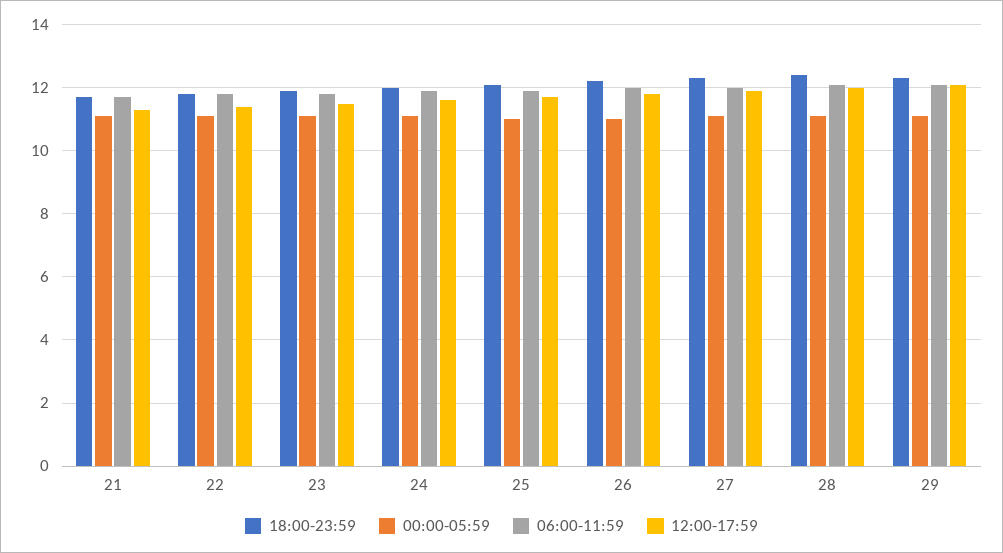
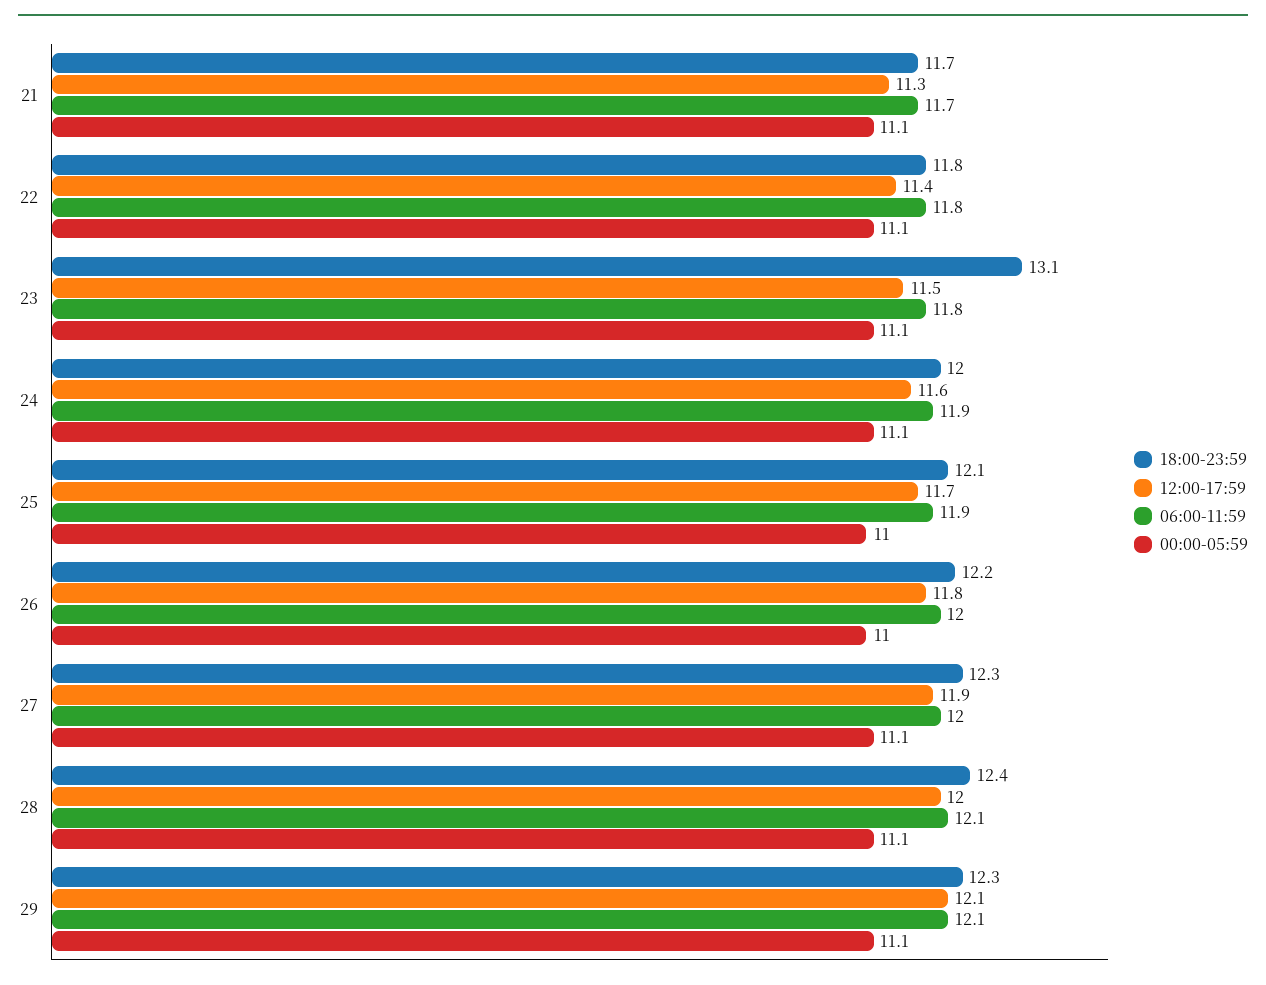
  {
    "18:00-23:59": {
      "21": 11.7,
      "22": 11.8,
-     "23": 12,
+     "23": 13.1,
      "24": 12,
      "25": 12.1,
      "26": 12.2,
      "27": 12.3,
      "28": 12.4,
      "29": 12.3
    },
    "00:00-05:59": {
      "21": 11.1,
      "22": 11.1,
      "23": 11.1,
      "24": 11.1,
      "25": 11,
      "26": 11,
      "27": 11.1,
      "28": 11.1,
      "29": 11.1
    },
    "06:00-11:59": {
      "21": 11.7,
      "22": 11.8,
      "23": 11.8,
      "24": 11.9,
      "25": 11.9,
      "26": 12,
      "27": 12,
      "28": 12.1,
      "29": 12.1
    },
    "12:00-17:59": {
      "21": 11.3,
      "22": 11.4,
      "23": 11.5,
      "24": 11.6,
      "25": 11.7,
      "26": 11.8,
      "27": 11.9,
      "28": 12,
      "29": 12.1
    }
  }

